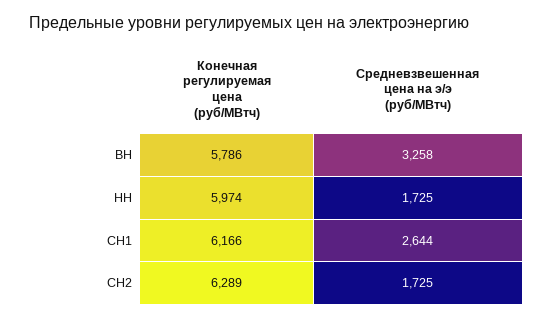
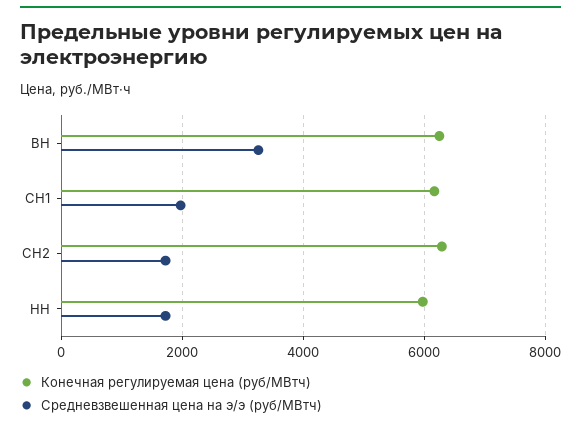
  {
    "Конечная регулируемая цена (руб/МВтч)": {
-     "ВН": 5786,
+     "ВН": 6200,
      "НН": 5974,
      "СН1": 6166,
      "СН2": 6289
    },
    "Средневзвешенная цена на э/э (руб/МВтч)": {
      "ВН": 3258,
      "НН": 1725,
-     "СН1": 2644,
+     "СН1": 2000,
      "СН2": 1725
    }
  }

